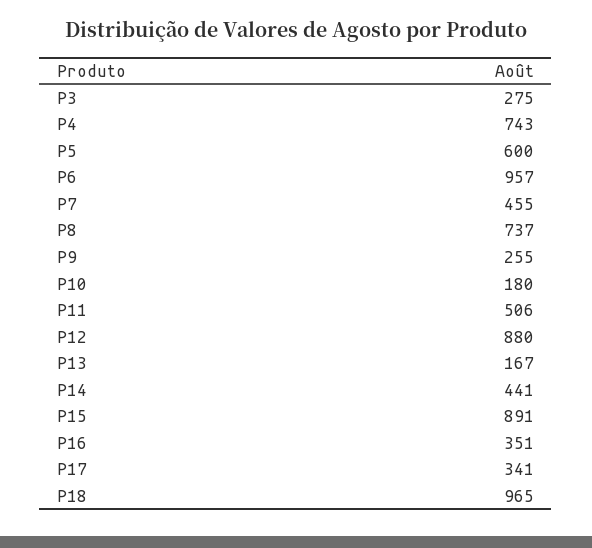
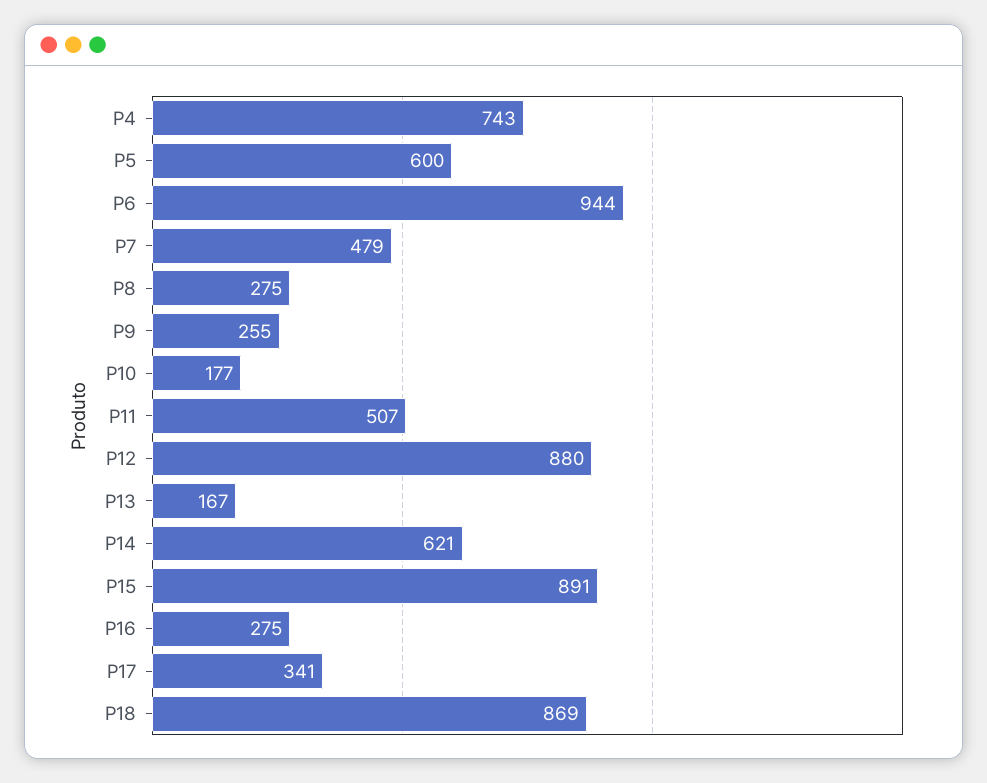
  {
-   "P3": 275,
    "P4": 743,
    "P5": 600,
-   "P6": 957,
+   "P6": 944,
-   "P7": 455,
+   "P7": 479,
-   "P8": 737,
+   "P8": 275,
    "P9": 255,
-   "P10": 180,
+   "P10": 177,
-   "P11": 506,
+   "P11": 507,
    "P12": 880,
    "P13": 167,
-   "P14": 441,
+   "P14": 621,
    "P15": 891,
-   "P16": 351,
+   "P16": 275,
    "P17": 341,
-   "P18": 965
+   "P18": 869
  }

